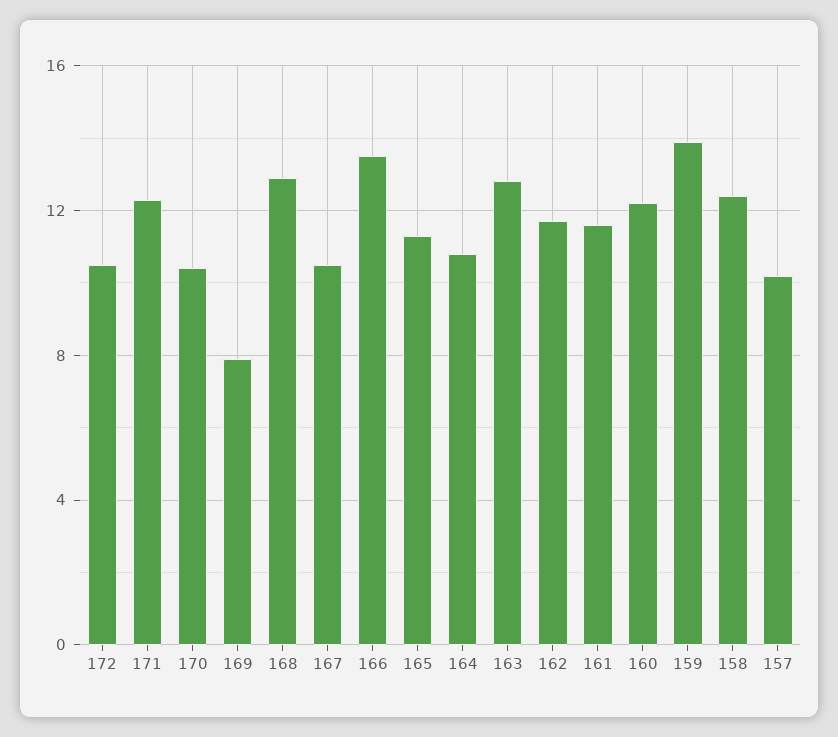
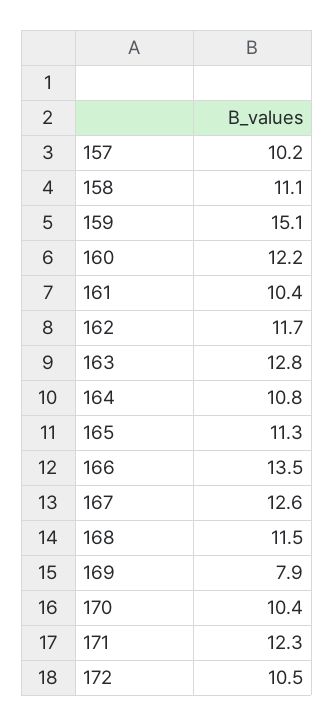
  {
    "172": 10.5,
    "171": 12.3,
    "170": 10.4,
    "169": 7.9,
-   "168": 13,
+   "168": 11.5,
-   "167": 10.5,
+   "167": 12.6,
    "166": 13.5,
    "165": 11.3,
    "164": 10.8,
    "163": 12.8,
    "162": 11.7,
-   "161": 11.5,
+   "161": 10.4,
    "160": 12.2,
-   "159": 14,
+   "159": 15.1,
-   "158": 12.5,
+   "158": 11.1,
    "157": 10.2
  }

